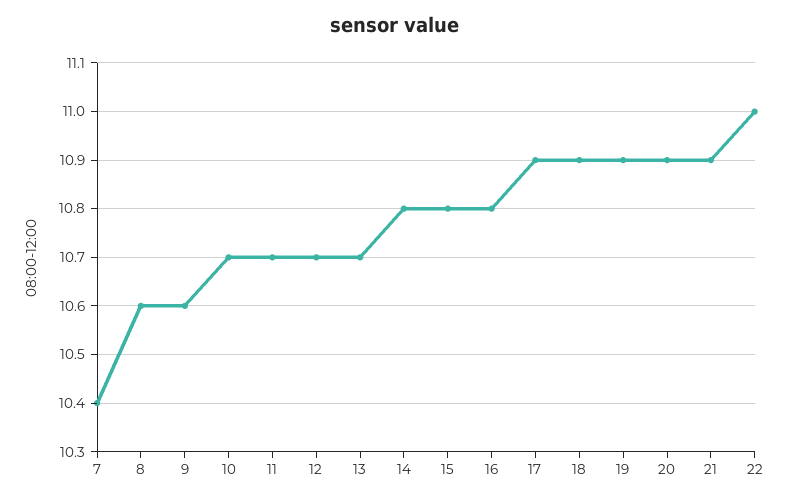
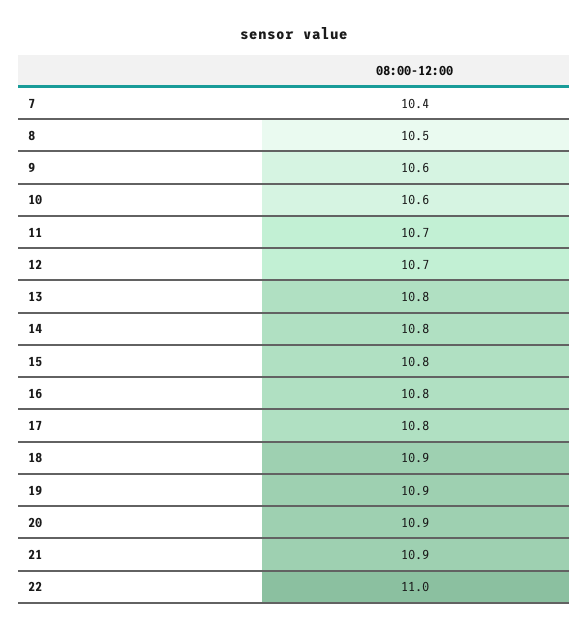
  {
    "7": 10.4,
-   "8": 10.6,
+   "8": 10.5,
    "9": 10.6,
-   "10": 10.7,
+   "10": 10.6,
    "11": 10.7,
    "12": 10.7,
-   "13": 10.7,
+   "13": 10.8,
    "14": 10.8,
    "15": 10.8,
    "16": 10.8,
-   "17": 10.9,
+   "17": 10.8,
    "18": 10.9,
    "19": 10.9,
    "20": 10.9,
    "21": 10.9,
    "22": 11
  }

